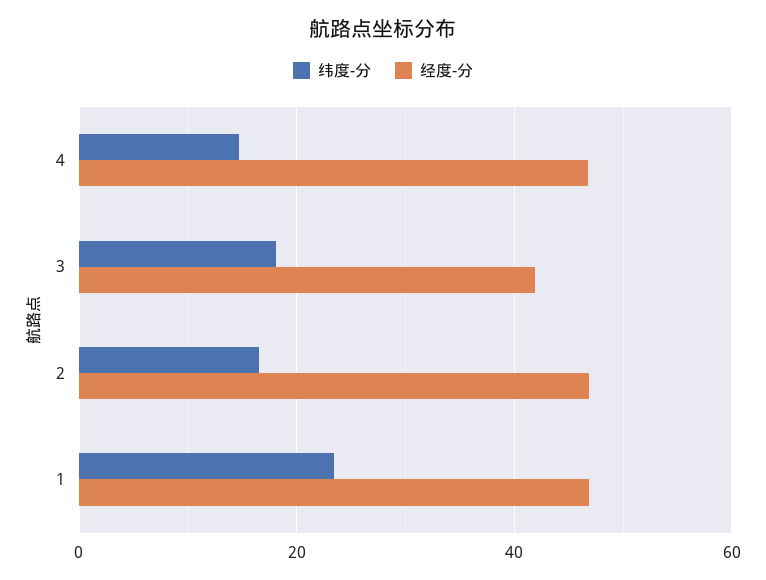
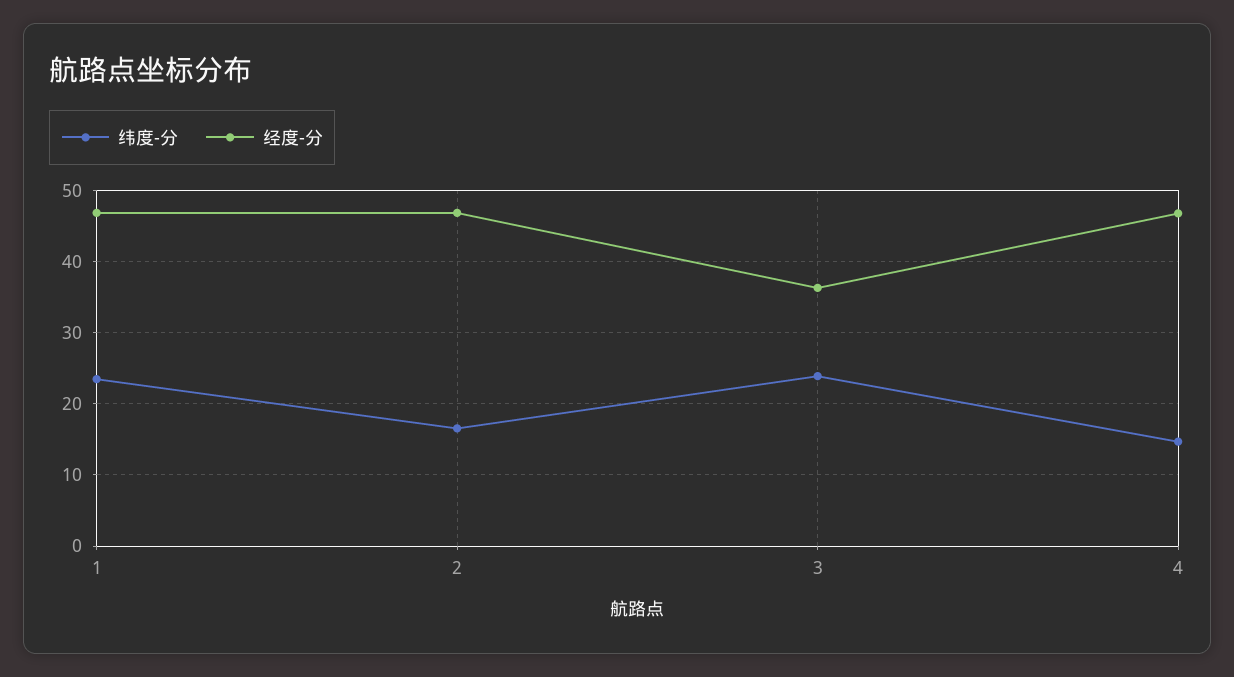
  {
    "纬度-分": {
      "4": 15,
-     "3": 18,
+     "3": 24,
      "2": 17,
      "1": 23
    },
    "经度-分": {
      "4": 47,
-     "3": 42,
+     "3": 36,
      "2": 47,
      "1": 47
    }
  }

